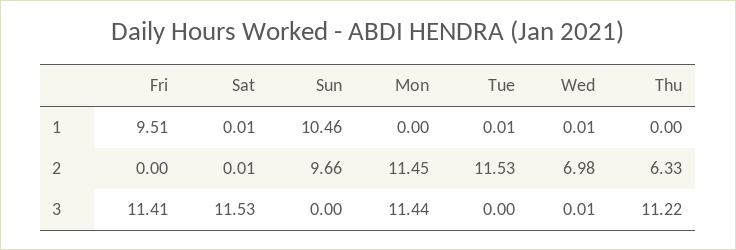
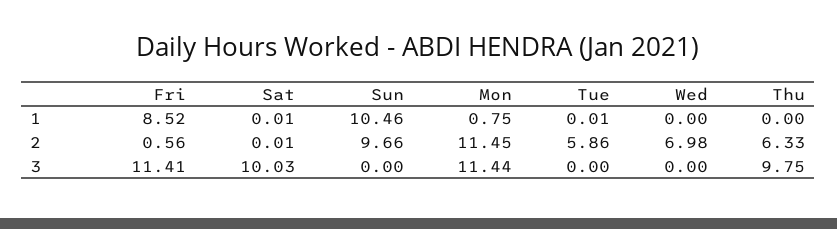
  {
    "Fri": {
-     "1": 9.51,
+     "1": 8.52,
-     "2": 0,
+     "2": 0.56,
      "3": 11.41
    },
    "Sat": {
      "1": 0.01,
      "2": 0.01,
-     "3": 11.53
+     "3": 10.03
    },
    "Sun": {
      "1": 10.46,
      "2": 9.66,
      "3": 0
    },
    "Mon": {
-     "1": 0,
+     "1": 0.75,
      "2": 11.45,
      "3": 11.44
    },
    "Tue": {
      "1": 0.01,
-     "2": 11.53,
+     "2": 5.86,
      "3": 0
    },
    "Wed": {
-     "1": 0.01,
+     "1": 0,
      "2": 6.98,
-     "3": 0.01
+     "3": 0
    },
    "Thu": {
      "1": 0,
      "2": 6.33,
-     "3": 11.22
+     "3": 9.75
    }
  }

